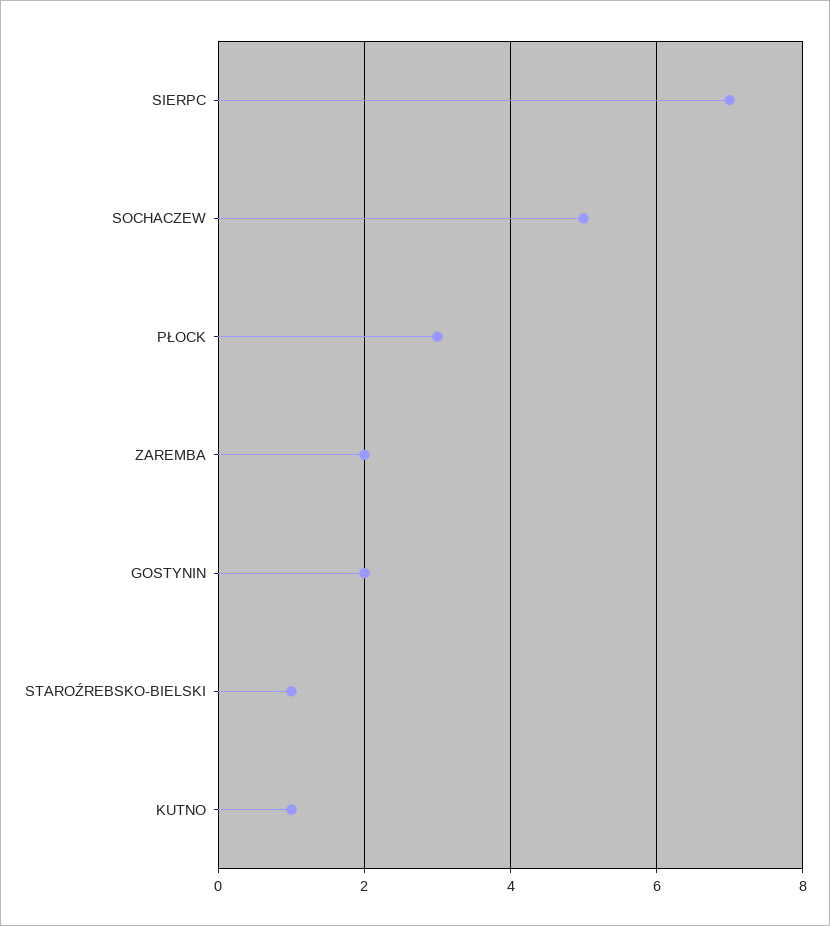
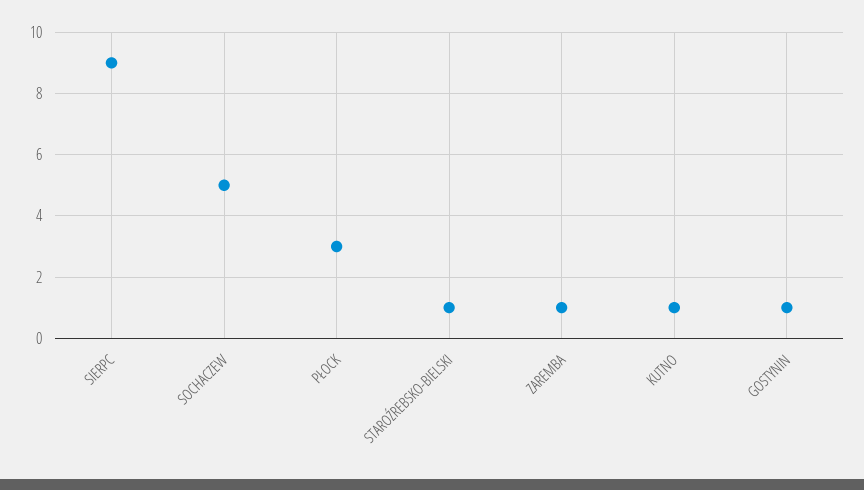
  {
-   "SIERPC": 7,
+   "SIERPC": 9,
    "SOCHACZEW": 5,
    "PŁOCK": 3,
-   "ZAREMBA": 2,
+   "ZAREMBA": 1,
-   "GOSTYNIN": 2,
+   "GOSTYNIN": 1,
    "STAROŹREBSKO-BIELSKI": 1,
    "KUTNO": 1
  }

